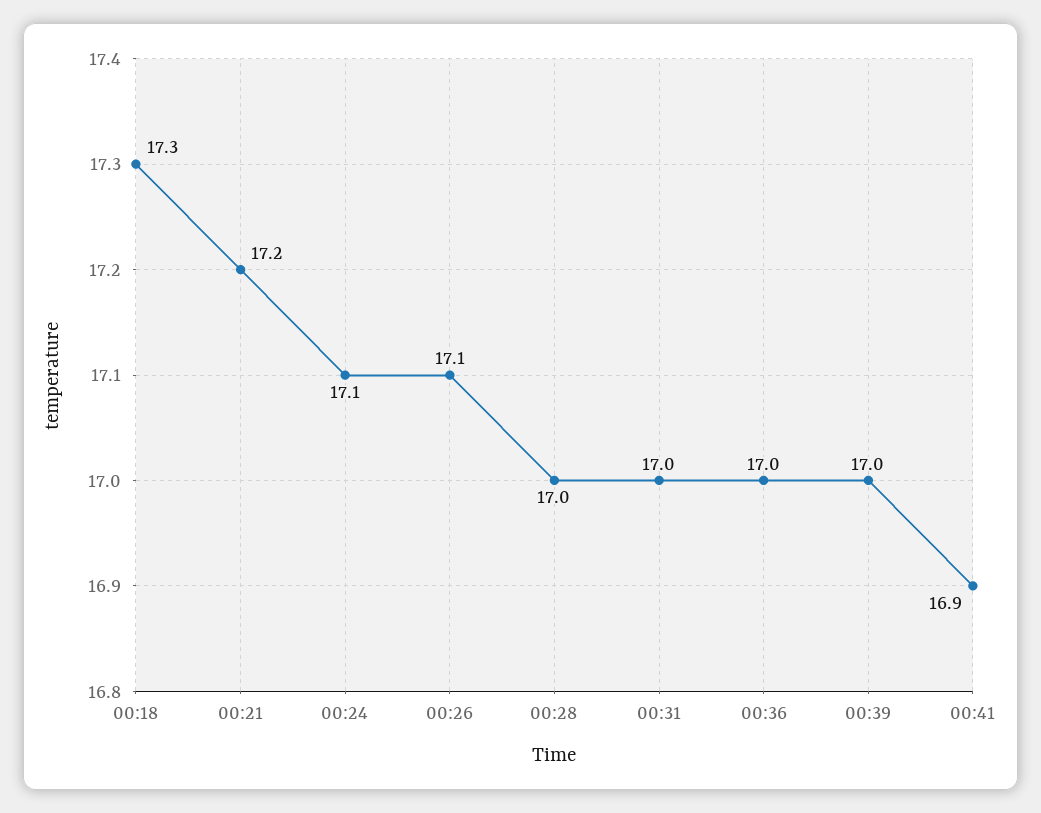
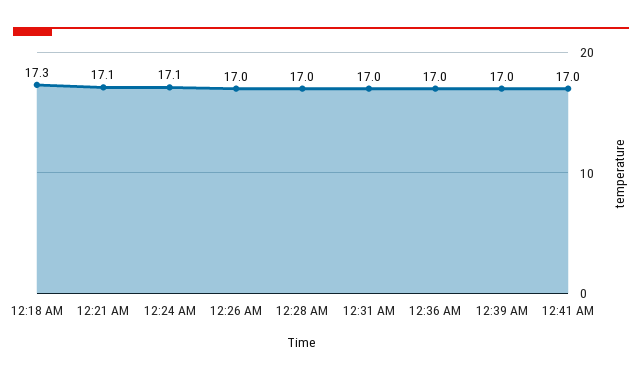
  {
    "00:18": 17.3,
-   "00:21": 17.2,
+   "00:21": 17.1,
    "00:24": 17.1,
-   "00:26": 17.1,
+   "00:26": 17,
    "00:28": 17,
    "00:31": 17,
    "00:36": 17,
    "00:39": 17,
-   "00:41": 16.9
+   "00:41": 17
  }

